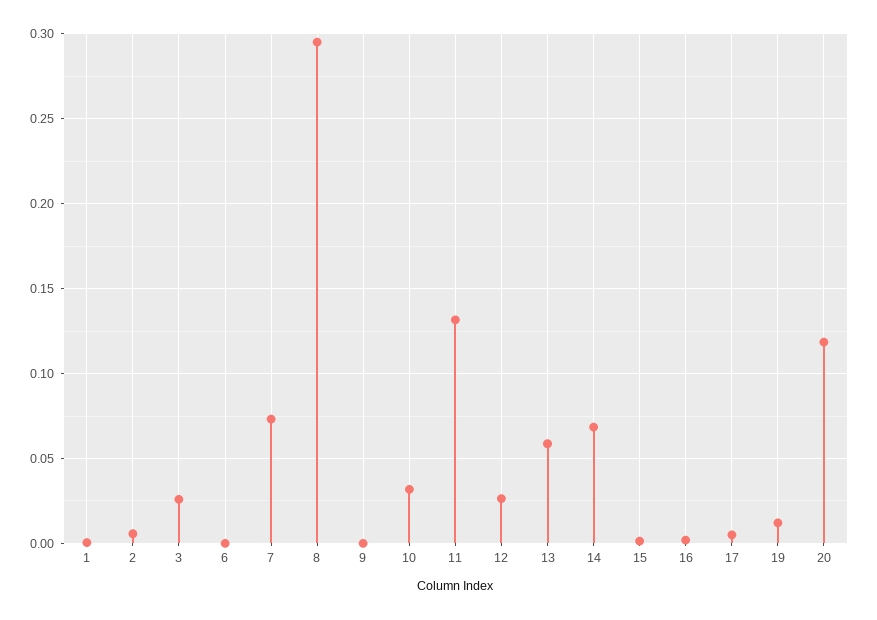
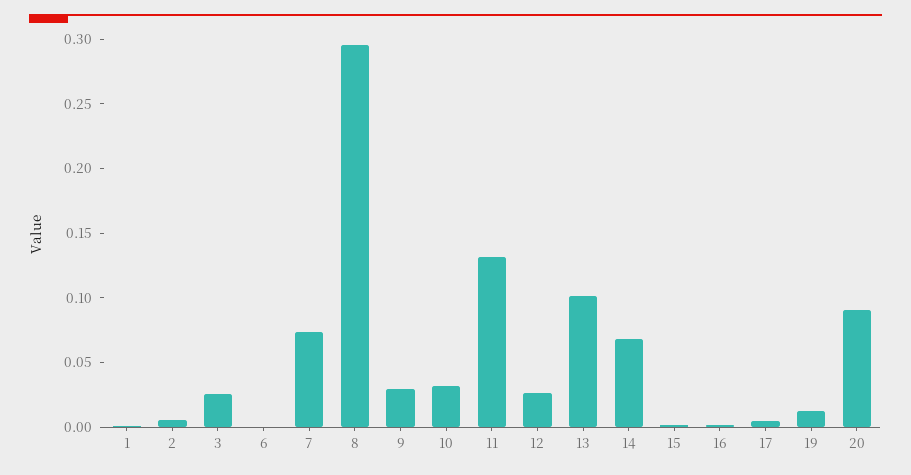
  {
    "1": 0,
    "2": 0.005,
    "3": 0.025,
    "6": 0,
    "7": 0.075,
    "8": 0.295,
-   "9": 0,
+   "9": 0.03,
    "10": 0.03,
    "11": 0.13,
    "12": 0.025,
-   "13": 0.06,
+   "13": 0.1,
    "14": 0.07,
    "15": 0,
    "16": 0,
    "17": 0.005,
    "19": 0.01,
-   "20": 0.12
+   "20": 0.09
  }

